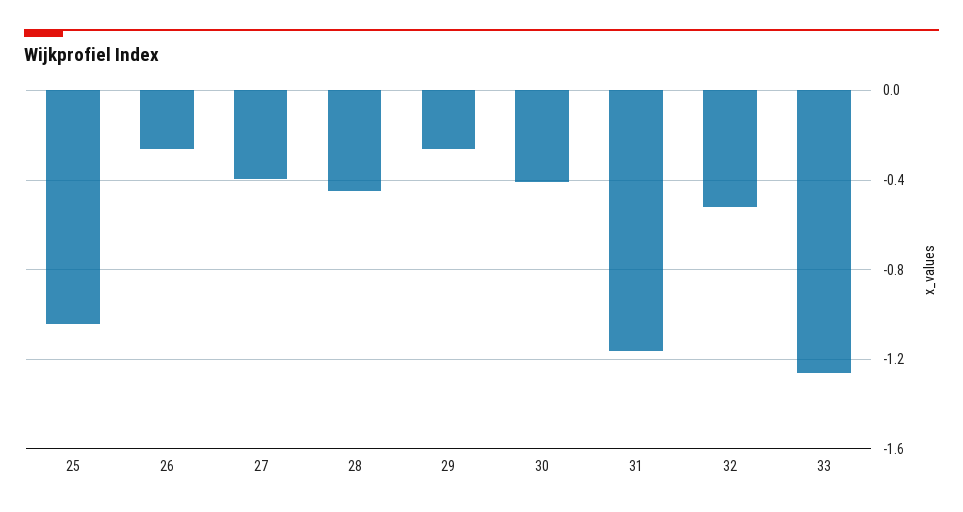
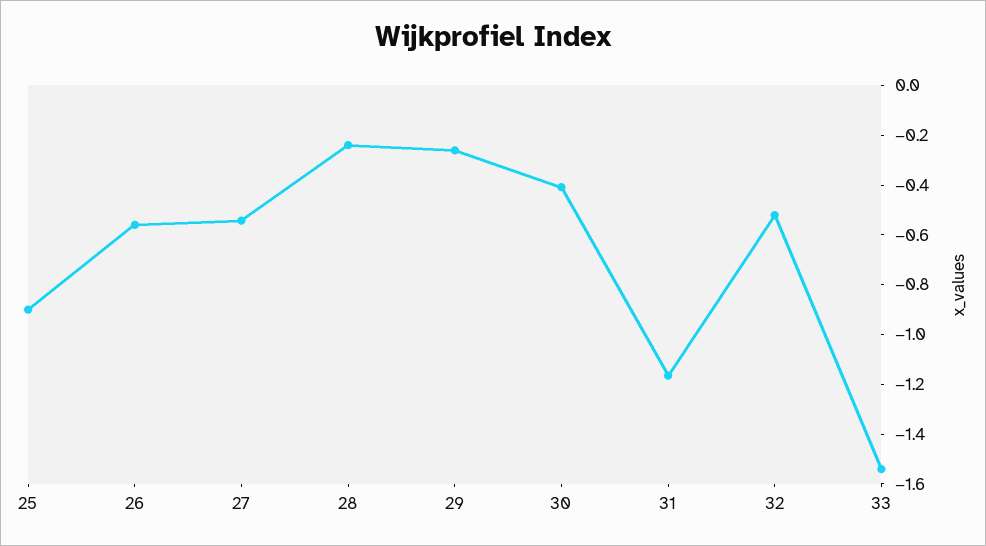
  {
-   "25": -1.05,
+   "25": -0.9,
-   "26": -0.25,
+   "26": -0.55,
-   "27": -0.4,
+   "27": -0.55,
-   "28": -0.45,
+   "28": -0.25,
    "29": -0.25,
    "30": -0.4,
    "31": -1.15,
    "32": -0.5,
-   "33": -1.25
+   "33": -1.55
  }

